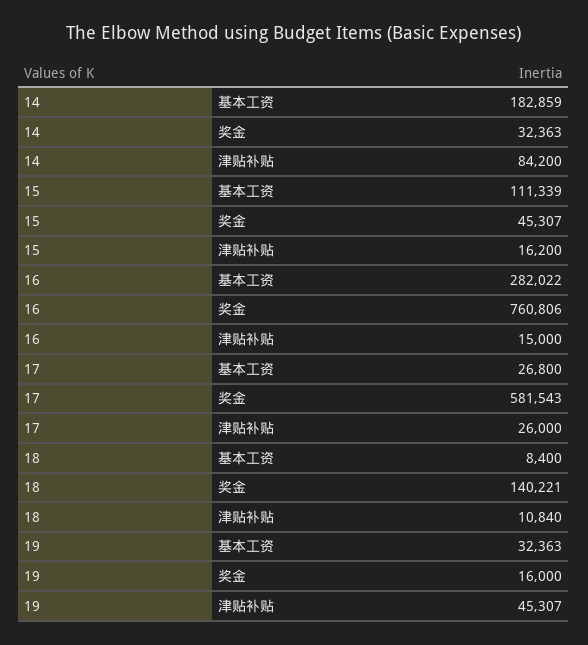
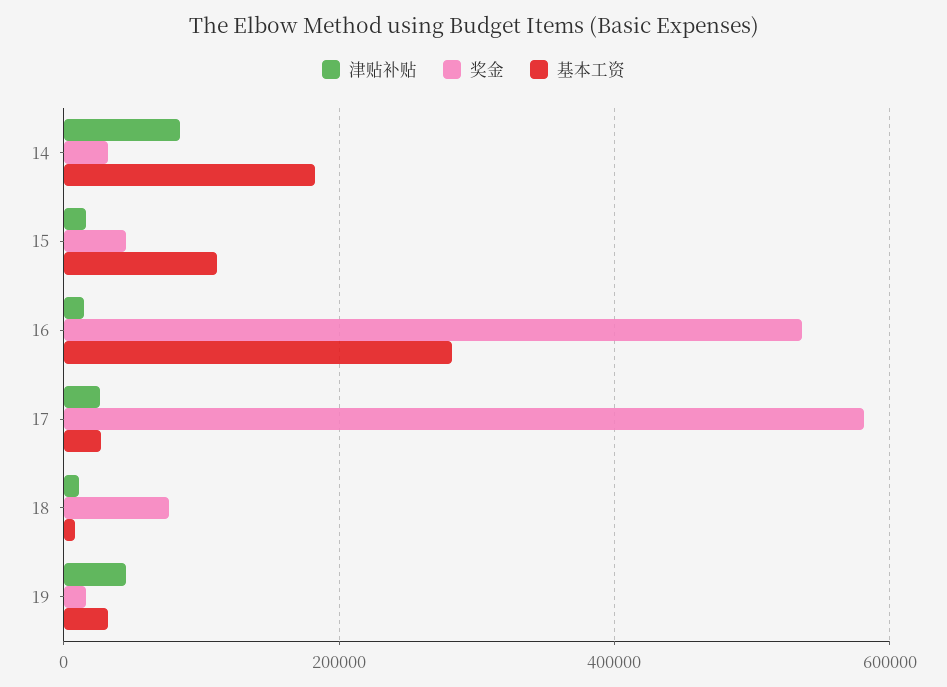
  {
    "基本工资": {
      "14": 182859,
      "15": 111339,
      "16": 282022,
      "17": 26800,
      "18": 8400,
      "19": 32363
    },
    "奖金": {
      "14": 32363,
      "15": 45307,
-     "16": 760806,
+     "16": 540000,
      "17": 581543,
-     "18": 140221,
+     "18": 80000,
      "19": 16000
    },
    "津贴补贴": {
      "14": 84200,
      "15": 16200,
      "16": 15000,
      "17": 26000,
      "18": 10840,
      "19": 45307
    }
  }

